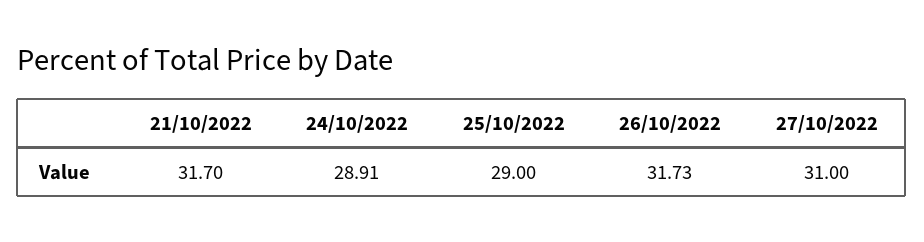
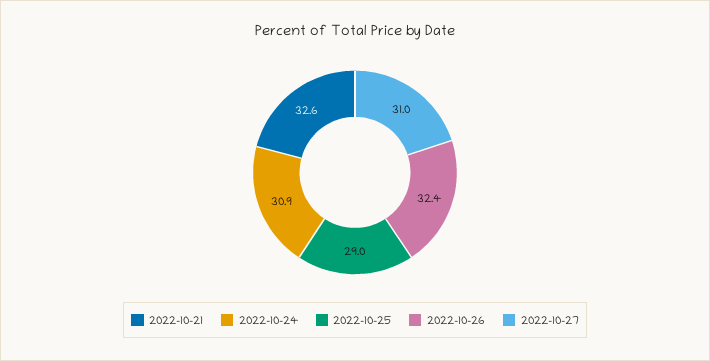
  {
-   "21/10/2022": 31.7,
+   "21/10/2022": 32.6,
-   "24/10/2022": 28.91,
+   "24/10/2022": 30.9,
    "25/10/2022": 29,
-   "26/10/2022": 31.73,
+   "26/10/2022": 32.4,
    "27/10/2022": 31
  }

